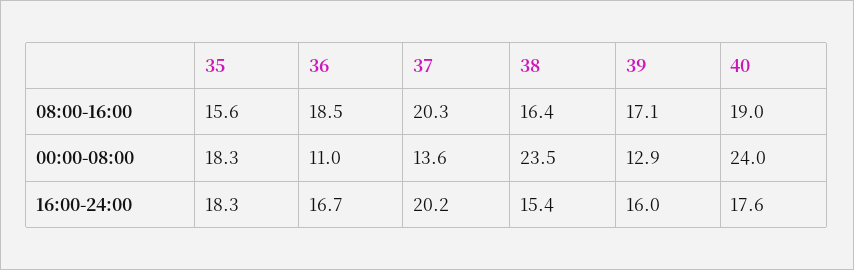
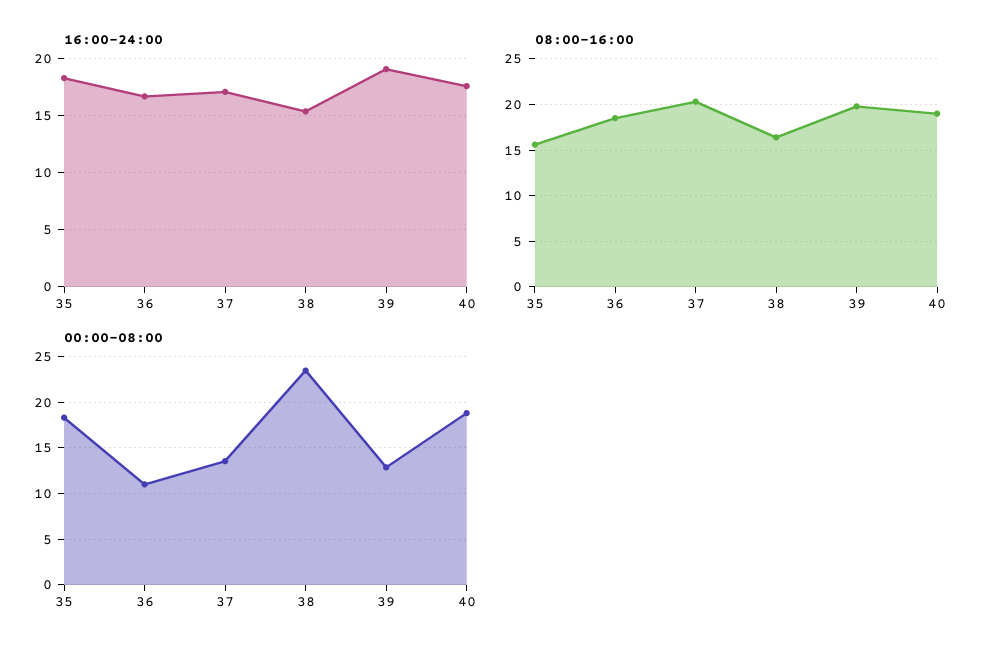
  {
    "08:00-16:00": {
      "35": 15.6,
      "36": 18.5,
      "37": 20.3,
      "38": 16.4,
-     "39": 17.1,
+     "39": 20,
      "40": 19
    },
    "00:00-08:00": {
      "35": 18.3,
      "36": 11,
      "37": 13.6,
      "38": 23.5,
      "39": 12.9,
-     "40": 24
+     "40": 19
    },
    "16:00-24:00": {
      "35": 18.3,
      "36": 16.7,
-     "37": 20.2,
+     "37": 17,
      "38": 15.4,
-     "39": 16,
+     "39": 19,
      "40": 17.6
    }
  }

